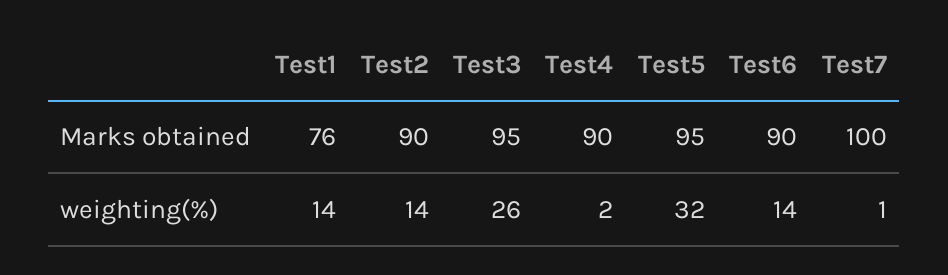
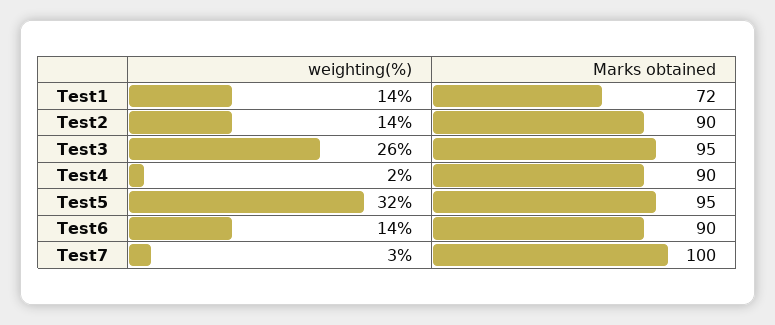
  {
    "Test1": {
-     "Marks obtained": 76,
+     "Marks obtained": 72,
      "weighting(%)": 14
    },
    "Test2": {
      "Marks obtained": 90,
      "weighting(%)": 14
    },
    "Test3": {
      "Marks obtained": 95,
      "weighting(%)": 26
    },
    "Test4": {
      "Marks obtained": 90,
      "weighting(%)": 2
    },
    "Test5": {
      "Marks obtained": 95,
      "weighting(%)": 32
    },
    "Test6": {
      "Marks obtained": 90,
      "weighting(%)": 14
    },
    "Test7": {
      "Marks obtained": 100,
-     "weighting(%)": 1
+     "weighting(%)": 3
    }
  }

